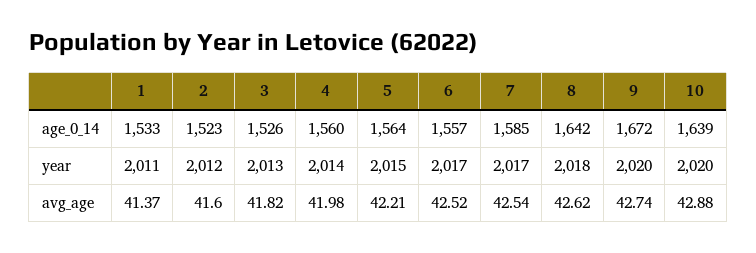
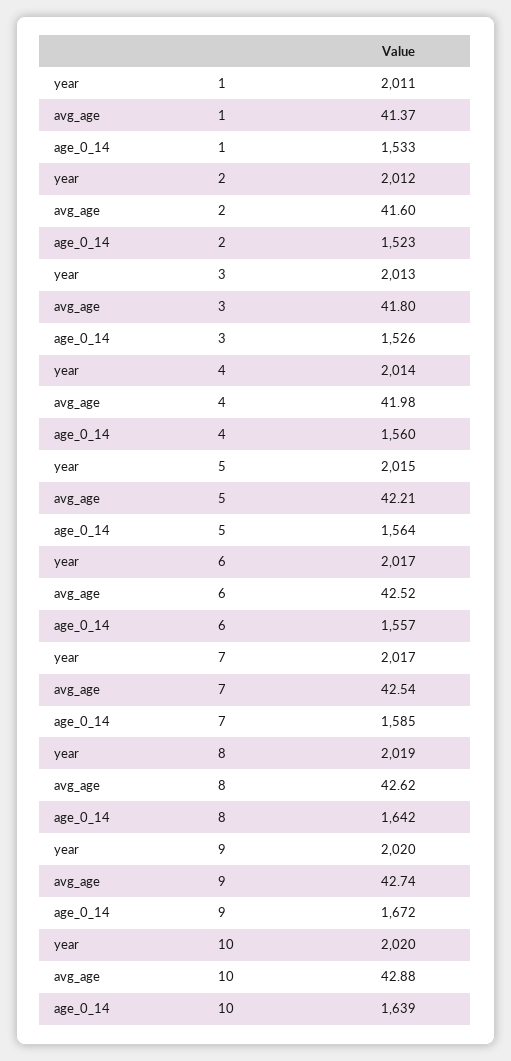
  {
    "1": {
      "age_0_14": 1533,
      "year": 2011,
      "avg_age": 41.37
    },
    "2": {
      "age_0_14": 1523,
      "year": 2012,
      "avg_age": 41.6
    },
    "3": {
      "age_0_14": 1526,
      "year": 2013,
-     "avg_age": 41.82
+     "avg_age": 41.8
    },
    "4": {
      "age_0_14": 1560,
      "year": 2014,
      "avg_age": 41.98
    },
    "5": {
      "age_0_14": 1564,
      "year": 2015,
      "avg_age": 42.21
    },
    "6": {
      "age_0_14": 1557,
      "year": 2017,
      "avg_age": 42.52
    },
    "7": {
      "age_0_14": 1585,
      "year": 2017,
      "avg_age": 42.54
    },
    "8": {
      "age_0_14": 1642,
-     "year": 2018,
+     "year": 2019,
      "avg_age": 42.62
    },
    "9": {
      "age_0_14": 1672,
      "year": 2020,
      "avg_age": 42.74
    },
    "10": {
      "age_0_14": 1639,
      "year": 2020,
      "avg_age": 42.88
    }
  }

